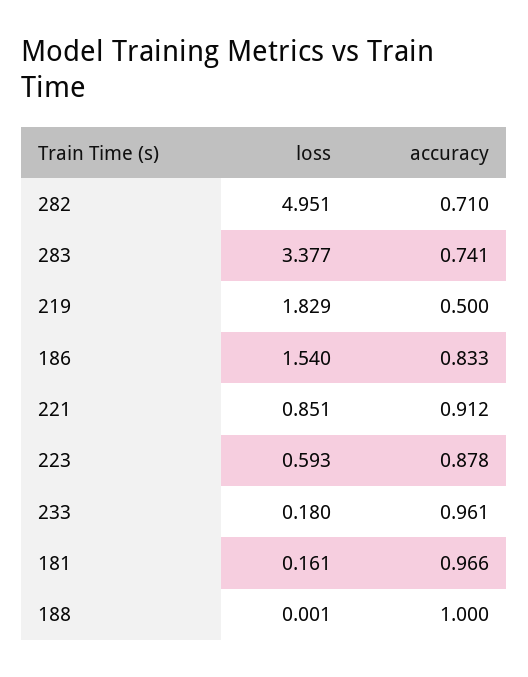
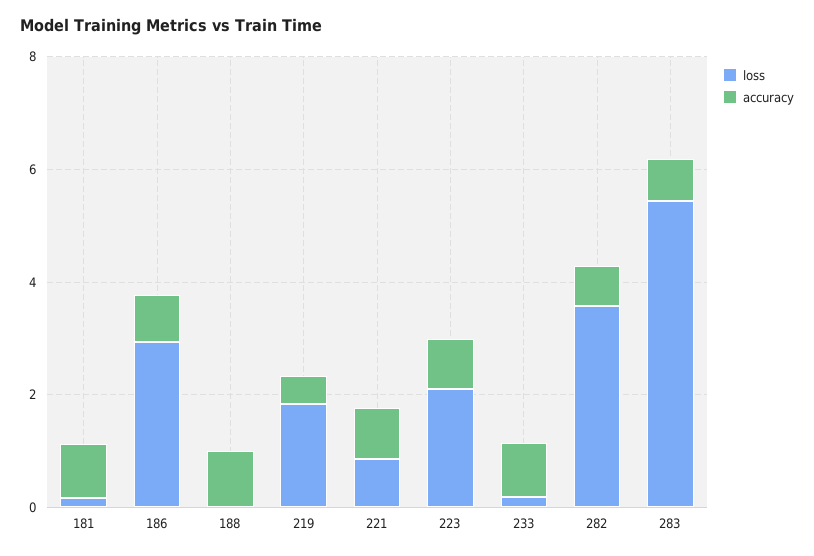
  {
    "loss": {
-     "282": 4.951,
+     "282": 3.5,
-     "283": 3.377,
+     "283": 5.5,
      "219": 1.829,
-     "186": 1.54,
+     "186": 3,
      "221": 0.851,
-     "223": 0.593,
+     "223": 2,
      "233": 0.18,
      "181": 0.161,
      "188": 0.001
    },
    "accuracy": {
      "282": 0.71,
      "283": 0.741,
      "219": 0.5,
      "186": 0.833,
      "221": 0.912,
      "223": 0.878,
      "233": 0.961,
      "181": 0.966,
      "188": 1
    }
  }

